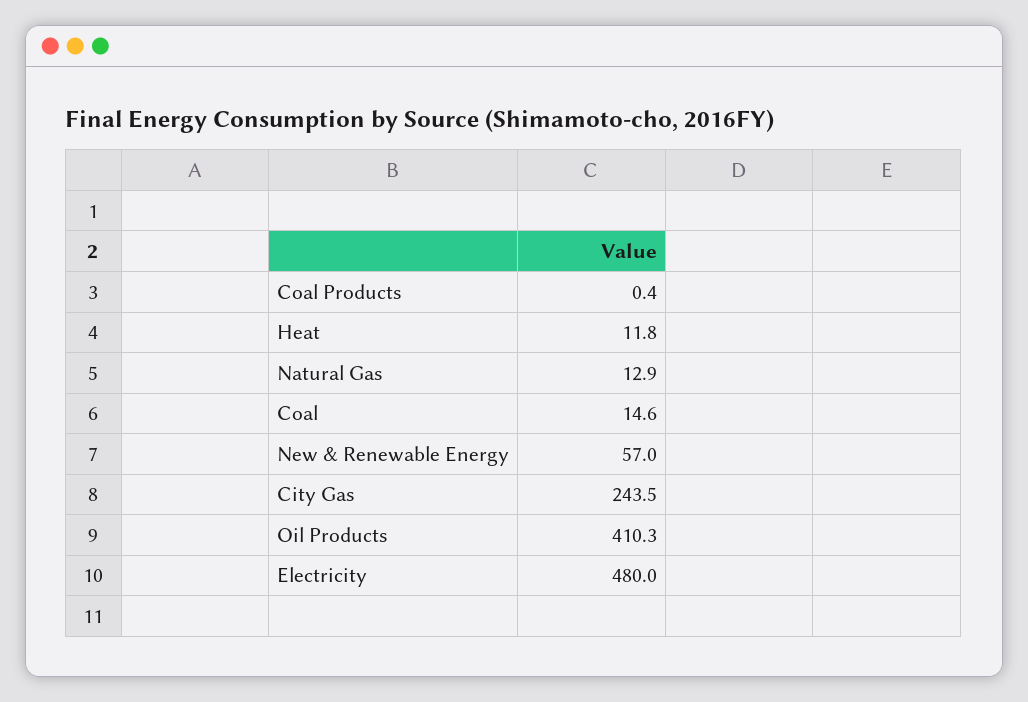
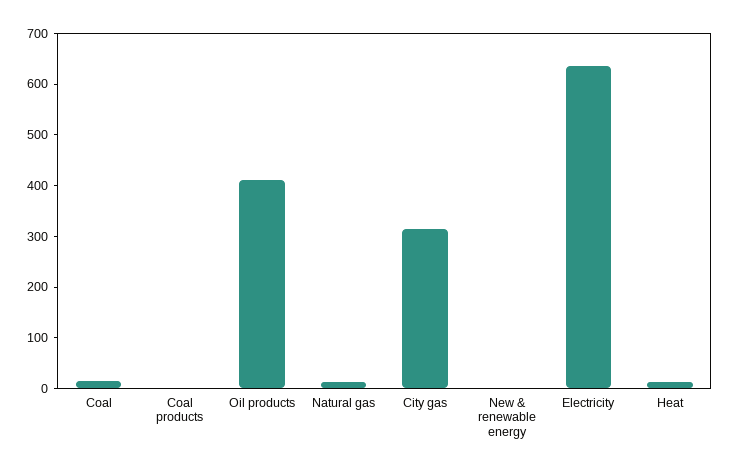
  {
    "Coal Products": 0.4,
    "Heat": 11.8,
    "Natural Gas": 12.9,
    "Coal": 14.6,
-   "New & Renewable Energy": 57,
+   "New & Renewable Energy": 0,
-   "City Gas": 243.5,
+   "City Gas": 320,
    "Oil Products": 410.3,
-   "Electricity": 480
+   "Electricity": 640
  }

